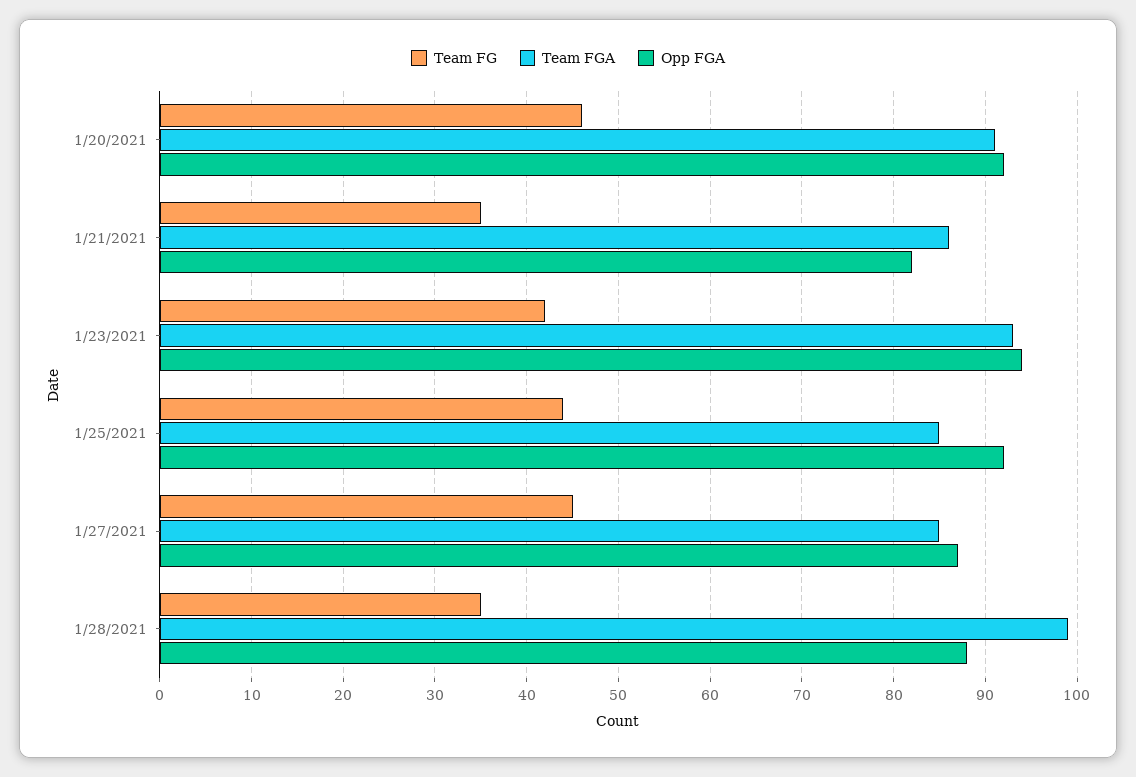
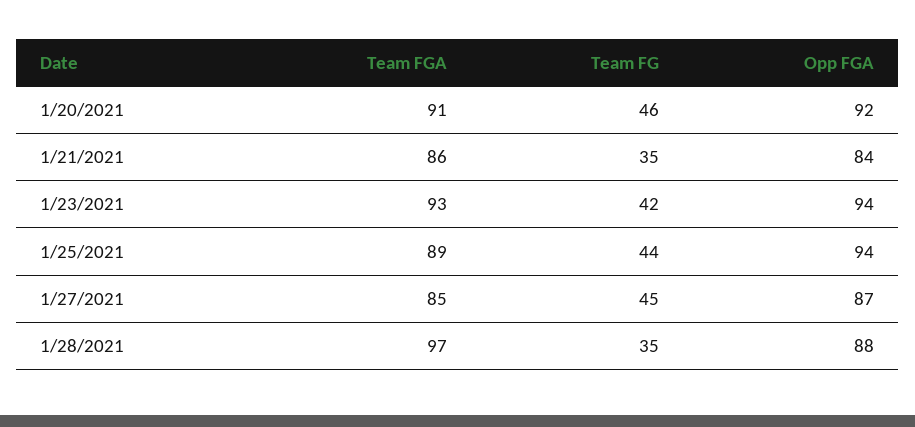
  {
    "Team FG": {
      "1/20/2021": 46,
      "1/21/2021": 35,
      "1/23/2021": 42,
      "1/25/2021": 44,
      "1/27/2021": 45,
      "1/28/2021": 35
    },
    "Team FGA": {
      "1/20/2021": 91,
      "1/21/2021": 86,
      "1/23/2021": 93,
-     "1/25/2021": 85,
+     "1/25/2021": 89,
      "1/27/2021": 85,
-     "1/28/2021": 99
+     "1/28/2021": 97
    },
    "Opp FGA": {
      "1/20/2021": 92,
-     "1/21/2021": 82,
+     "1/21/2021": 84,
      "1/23/2021": 94,
-     "1/25/2021": 92,
+     "1/25/2021": 94,
      "1/27/2021": 87,
      "1/28/2021": 88
    }
  }

